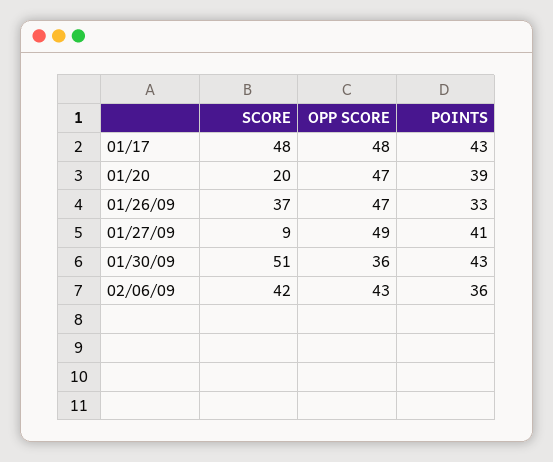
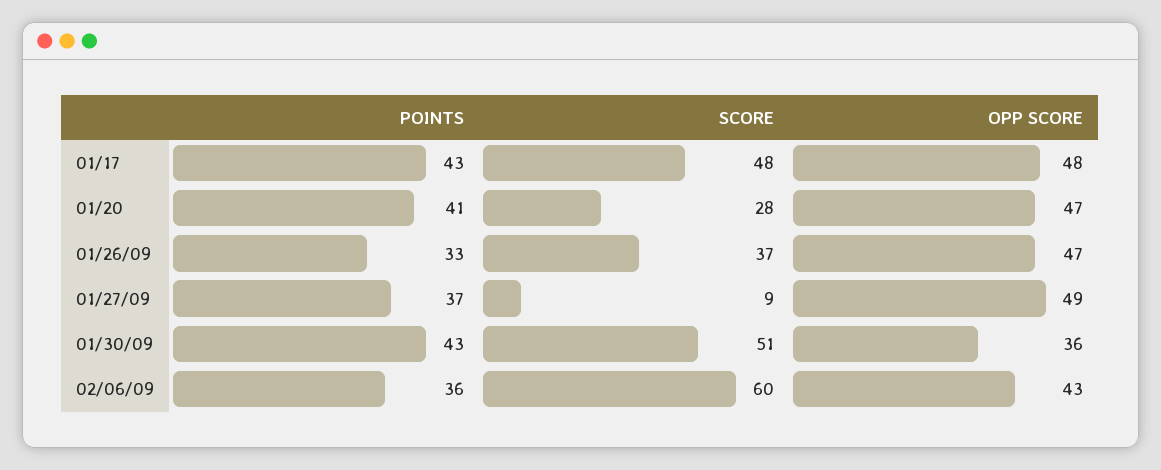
  {
    "SCORE": {
      "01/17": 48,
-     "01/20": 20,
+     "01/20": 28,
      "01/26/09": 37,
      "01/27/09": 9,
      "01/30/09": 51,
-     "02/06/09": 42
+     "02/06/09": 60
    },
    "OPP SCORE": {
      "01/17": 48,
      "01/20": 47,
      "01/26/09": 47,
      "01/27/09": 49,
      "01/30/09": 36,
      "02/06/09": 43
    },
    "POINTS": {
      "01/17": 43,
-     "01/20": 39,
+     "01/20": 41,
      "01/26/09": 33,
-     "01/27/09": 41,
+     "01/27/09": 37,
      "01/30/09": 43,
      "02/06/09": 36
    }
  }

